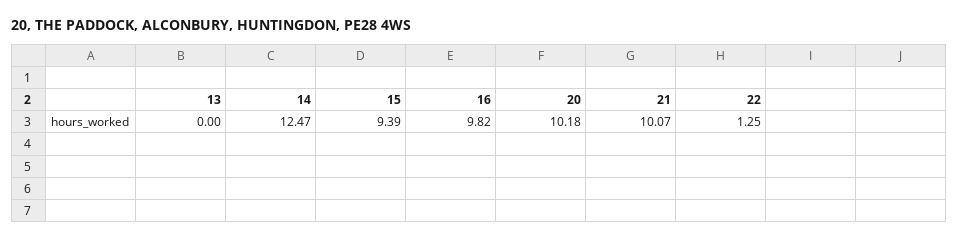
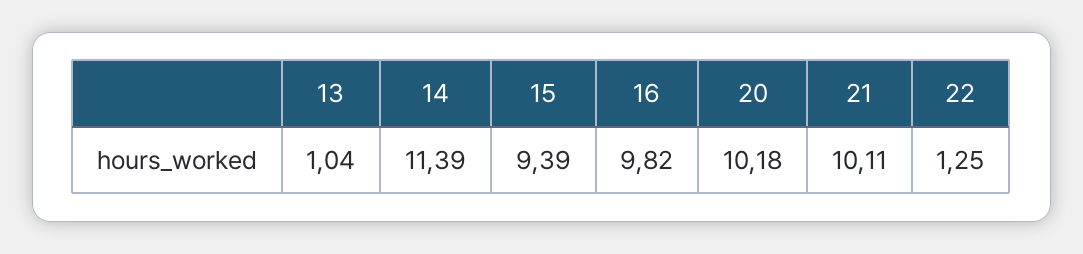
  {
-   "13": 0,
+   "13": 1.04,
-   "14": 12.47,
+   "14": 11.39,
    "15": 9.39,
    "16": 9.82,
    "20": 10.18,
-   "21": 10.07,
+   "21": 10.11,
    "22": 1.25
  }

